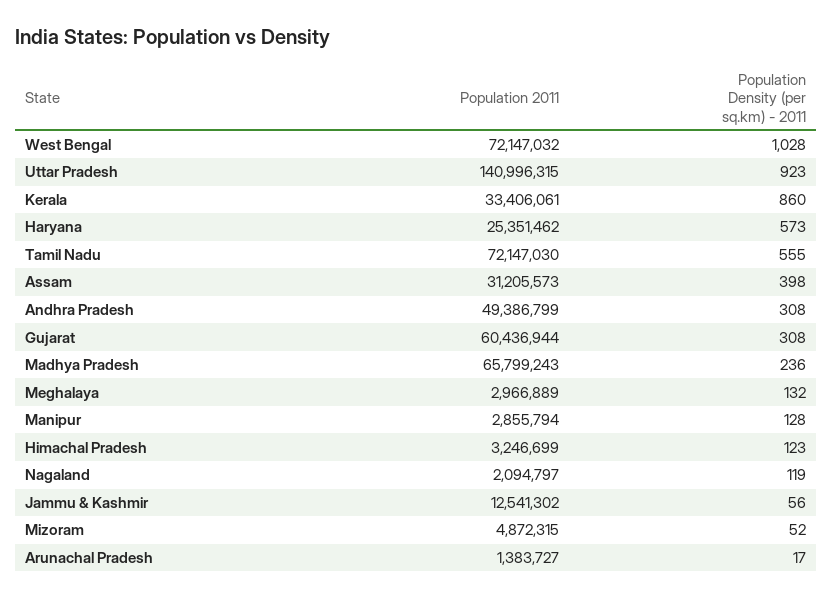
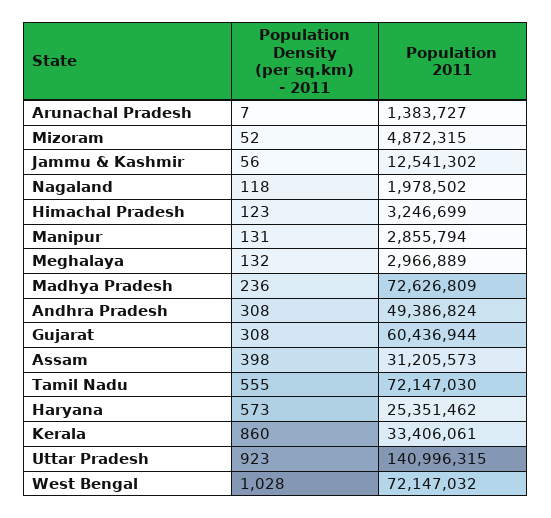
  {
    "Population 2011": {
      "West Bengal": 72147032,
      "Uttar Pradesh": 140996315,
      "Kerala": 33406061,
      "Haryana": 25351462,
      "Tamil Nadu": 72147030,
      "Assam": 31205573,
-     "Andhra Pradesh": 49386799,
+     "Andhra Pradesh": 49386824,
      "Gujarat": 60436944,
-     "Madhya Pradesh": 65799243,
+     "Madhya Pradesh": 72626809,
      "Meghalaya": 2966889,
      "Manipur": 2855794,
      "Himachal Pradesh": 3246699,
-     "Nagaland": 2094797,
+     "Nagaland": 1978502,
      "Jammu & Kashmir": 12541302,
      "Mizoram": 4872315,
      "Arunachal Pradesh": 1383727
    },
    "Population Density (per sq.km) - 2011": {
      "West Bengal": 1028,
      "Uttar Pradesh": 923,
      "Kerala": 860,
      "Haryana": 573,
      "Tamil Nadu": 555,
      "Assam": 398,
      "Andhra Pradesh": 308,
      "Gujarat": 308,
      "Madhya Pradesh": 236,
      "Meghalaya": 132,
-     "Manipur": 128,
+     "Manipur": 131,
      "Himachal Pradesh": 123,
-     "Nagaland": 119,
+     "Nagaland": 118,
      "Jammu & Kashmir": 56,
      "Mizoram": 52,
-     "Arunachal Pradesh": 17
+     "Arunachal Pradesh": 7
    }
  }

